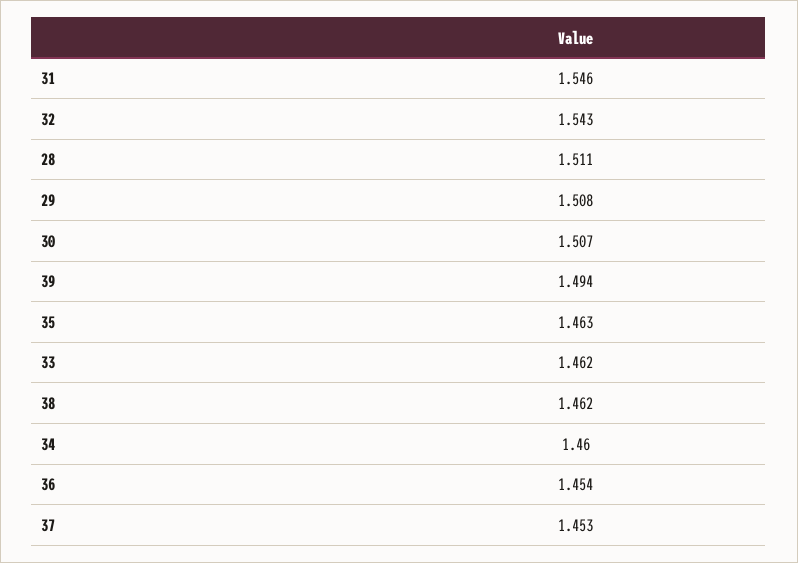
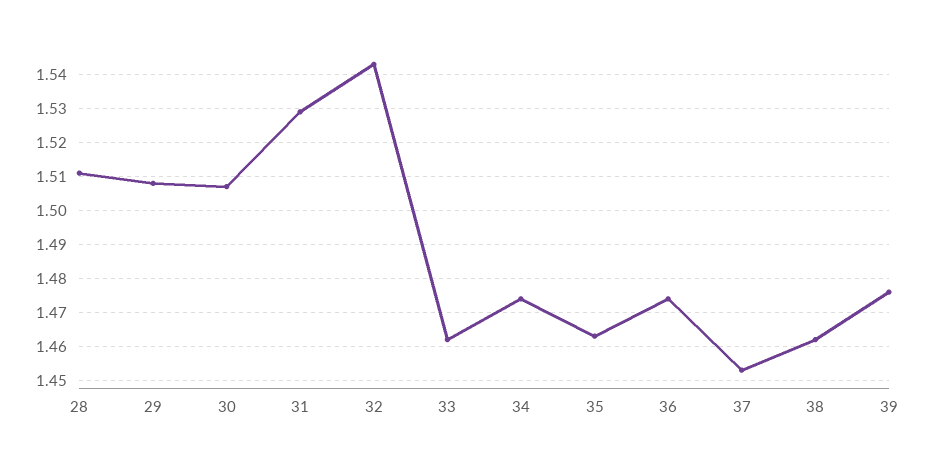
  {
-   "31": 1.546,
+   "31": 1.53,
    "32": 1.543,
    "28": 1.511,
    "29": 1.508,
    "30": 1.507,
-   "39": 1.494,
+   "39": 1.475,
    "35": 1.463,
    "33": 1.462,
    "38": 1.462,
-   "34": 1.46,
+   "34": 1.475,
-   "36": 1.454,
+   "36": 1.475,
    "37": 1.453
  }

